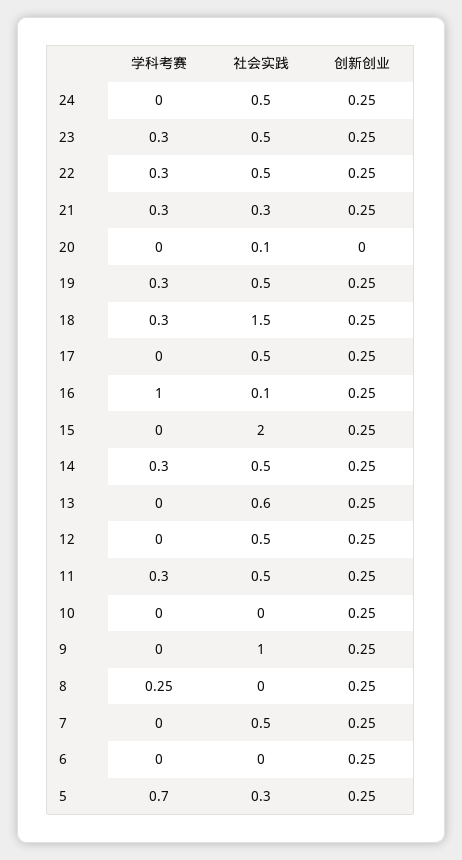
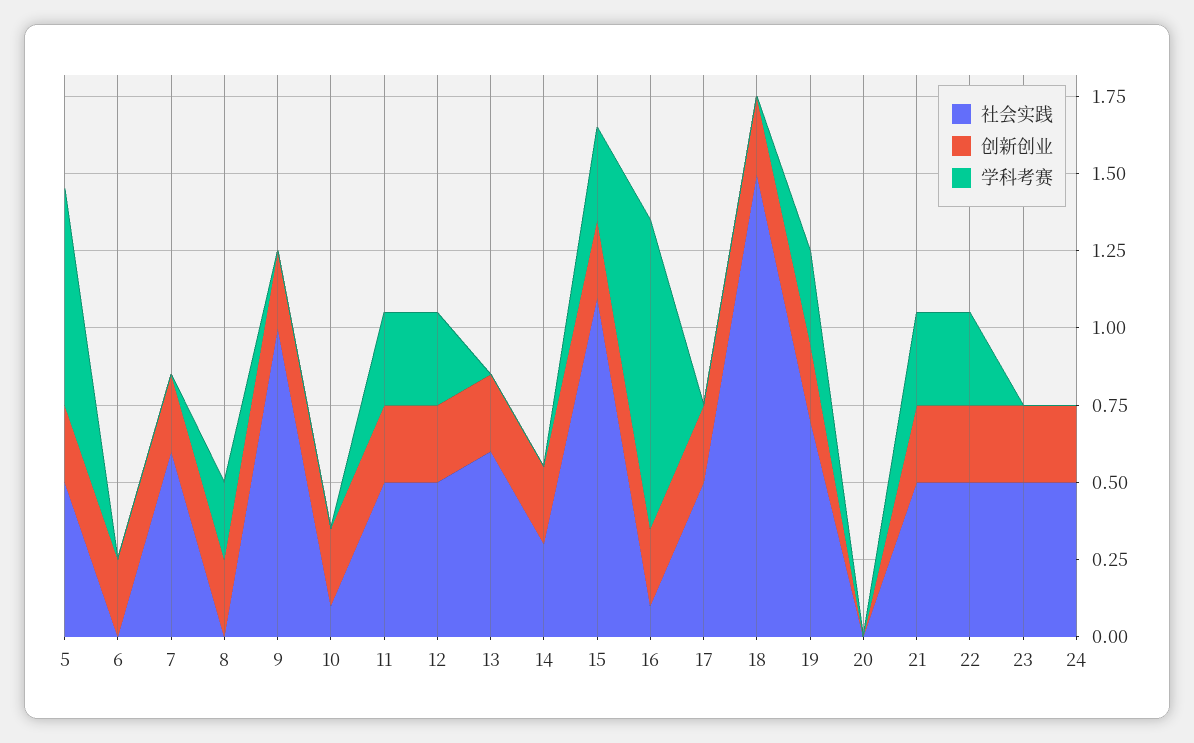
  {
    "学科考赛": {
      "24": 0,
-     "23": 0.3,
+     "23": 0,
      "22": 0.3,
      "21": 0.3,
      "20": 0,
      "19": 0.3,
-     "18": 0.3,
+     "18": 0,
      "17": 0,
      "16": 1,
-     "15": 0,
+     "15": 0.3,
-     "14": 0.3,
+     "14": 0,
      "13": 0,
-     "12": 0,
+     "12": 0.3,
      "11": 0.3,
      "10": 0,
      "9": 0,
      "8": 0.25,
      "7": 0,
      "6": 0,
      "5": 0.7
    },
    "社会实践": {
      "24": 0.5,
      "23": 0.5,
      "22": 0.5,
-     "21": 0.3,
+     "21": 0.5,
-     "20": 0.1,
+     "20": 0,
-     "19": 0.5,
+     "19": 0.7,
      "18": 1.5,
      "17": 0.5,
      "16": 0.1,
-     "15": 2,
+     "15": 1.1,
-     "14": 0.5,
+     "14": 0.3,
      "13": 0.6,
      "12": 0.5,
      "11": 0.5,
-     "10": 0,
+     "10": 0.1,
      "9": 1,
      "8": 0,
-     "7": 0.5,
+     "7": 0.6,
      "6": 0,
-     "5": 0.3
+     "5": 0.5
    },
    "创新创业": {
      "24": 0.25,
      "23": 0.25,
      "22": 0.25,
      "21": 0.25,
      "20": 0,
      "19": 0.25,
      "18": 0.25,
      "17": 0.25,
      "16": 0.25,
      "15": 0.25,
      "14": 0.25,
      "13": 0.25,
      "12": 0.25,
      "11": 0.25,
      "10": 0.25,
      "9": 0.25,
      "8": 0.25,
      "7": 0.25,
      "6": 0.25,
      "5": 0.25
    }
  }

